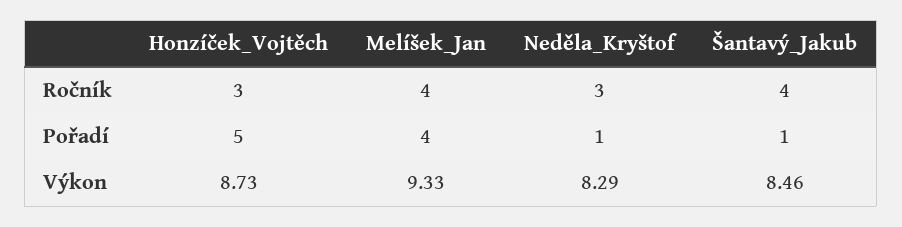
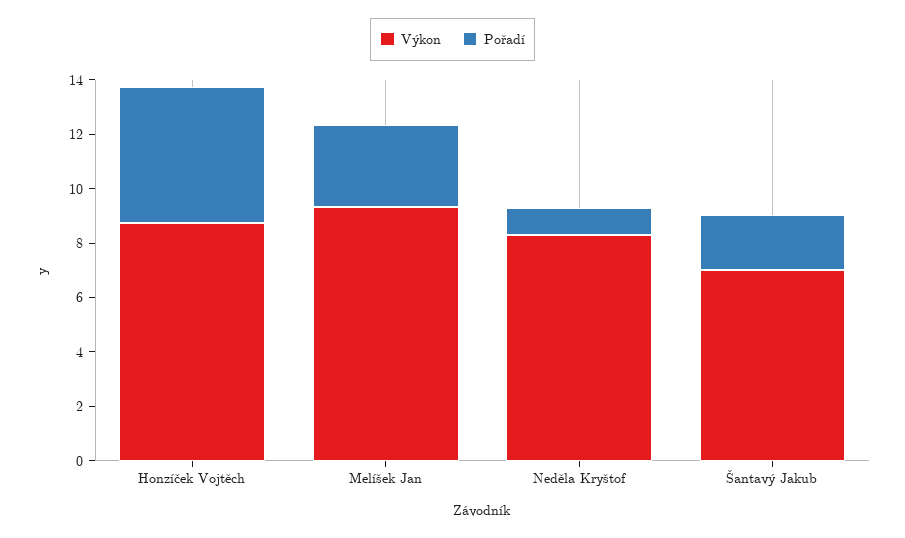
  {
-   "Ročník": {
-     "Honzíček_Vojtěch": 3,
-     "Melíšek_Jan": 4,
-     "Neděla_Kryštof": 3,
-     "Šantavý_Jakub": 4
-   },
    "Pořadí": {
      "Honzíček_Vojtěch": 5,
-     "Melíšek_Jan": 4,
+     "Melíšek_Jan": 3,
      "Neděla_Kryštof": 1,
-     "Šantavý_Jakub": 1
+     "Šantavý_Jakub": 2
    },
    "Výkon": {
      "Honzíček_Vojtěch": 8.73,
      "Melíšek_Jan": 9.33,
      "Neděla_Kryštof": 8.29,
-     "Šantavý_Jakub": 8.46
+     "Šantavý_Jakub": 7
    }
  }

